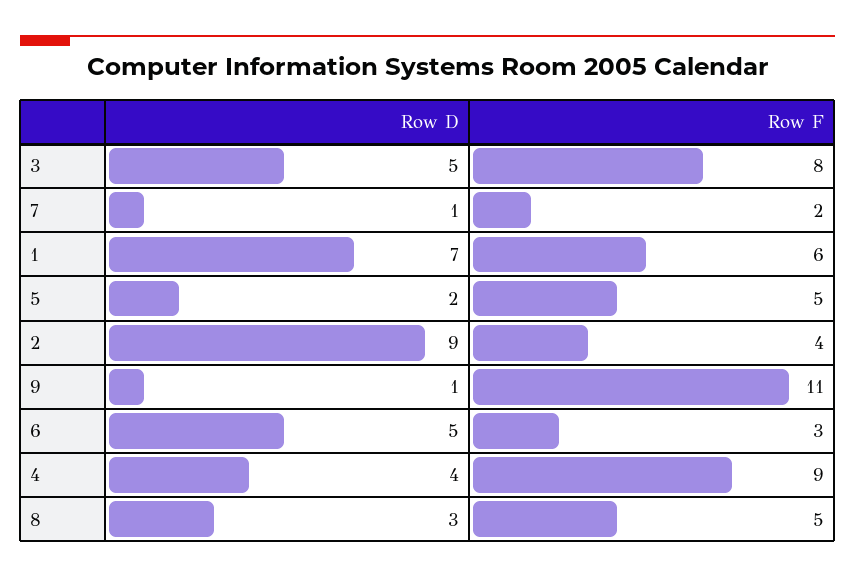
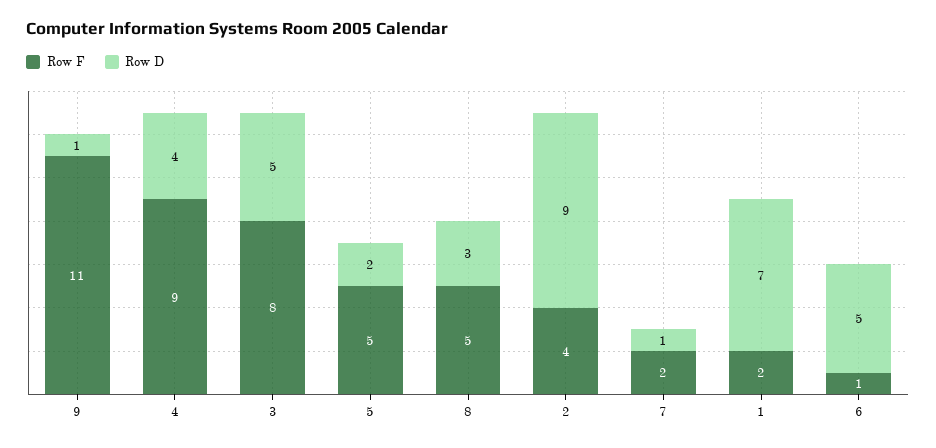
  {
    "Row D": {
      "3": 5,
      "7": 1,
      "1": 7,
      "5": 2,
      "2": 9,
      "9": 1,
      "6": 5,
      "4": 4,
      "8": 3
    },
    "Row F": {
      "3": 8,
      "7": 2,
-     "1": 6,
+     "1": 2,
      "5": 5,
      "2": 4,
      "9": 11,
-     "6": 3,
+     "6": 1,
      "4": 9,
      "8": 5
    }
  }

